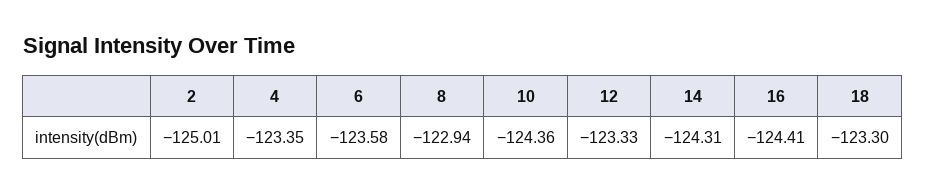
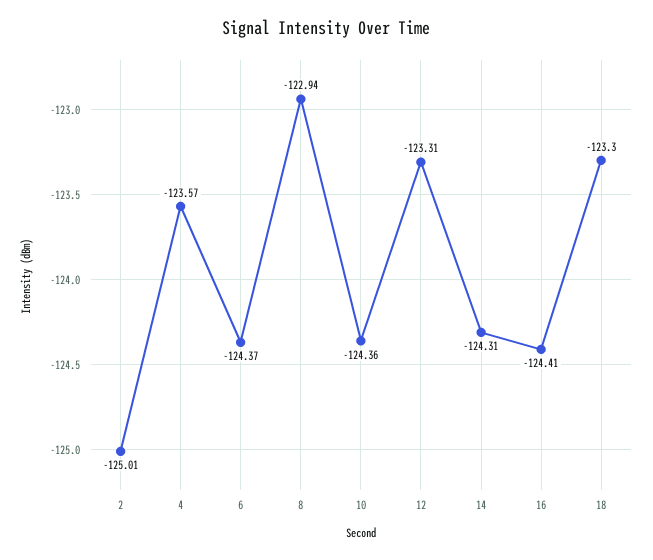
  {
    "2": -125.01,
-   "4": -123.35,
+   "4": -123.57,
-   "6": -123.58,
+   "6": -124.37,
    "8": -122.94,
    "10": -124.36,
-   "12": -123.33,
+   "12": -123.31,
    "14": -124.31,
    "16": -124.41,
    "18": -123.3
  }

